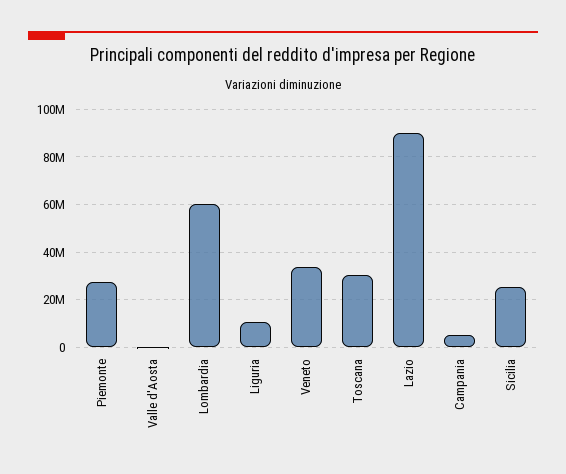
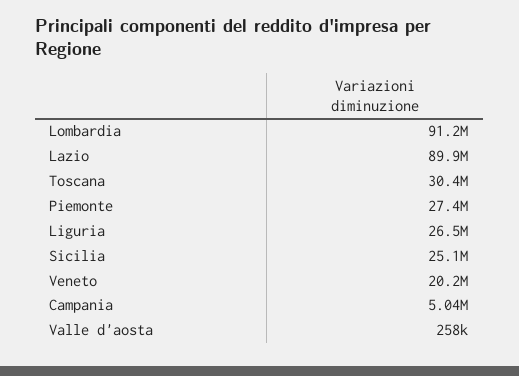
  {
    "Piemonte": 27400000,
    "Valle d'Aosta": 258000,
-   "Lombardia": 60000000,
+   "Lombardia": 91200000,
-   "Liguria": 10000000,
+   "Liguria": 26500000,
-   "Veneto": 35000000,
+   "Veneto": 20200000,
    "Toscana": 30400000,
    "Lazio": 89900000,
    "Campania": 5040000,
    "Sicilia": 25100000
  }

